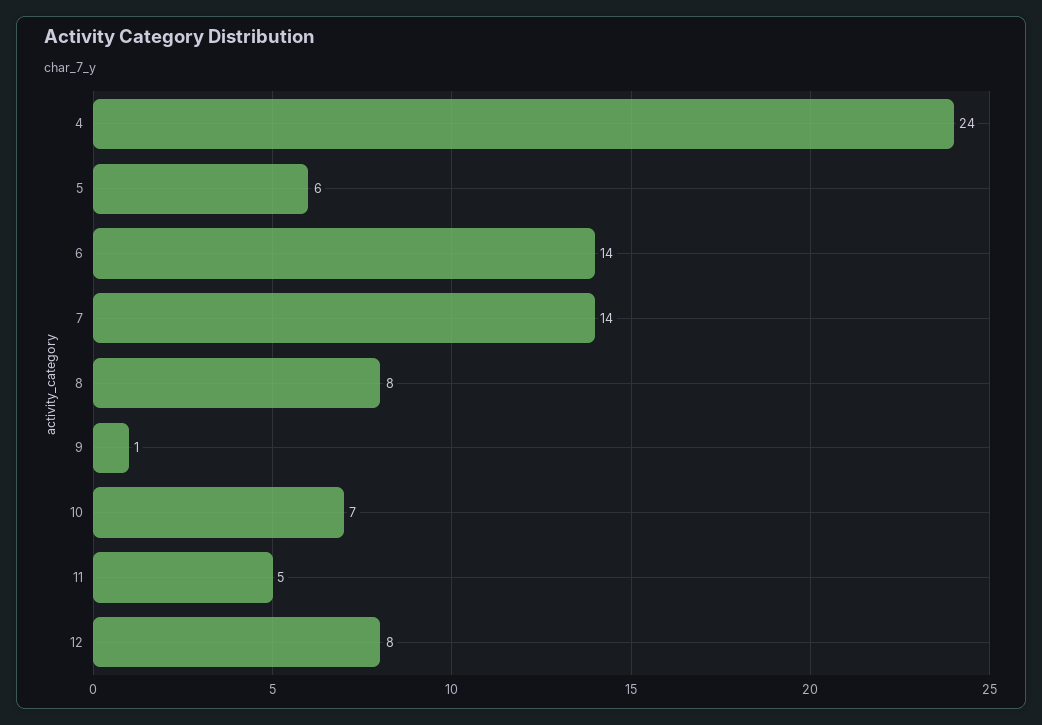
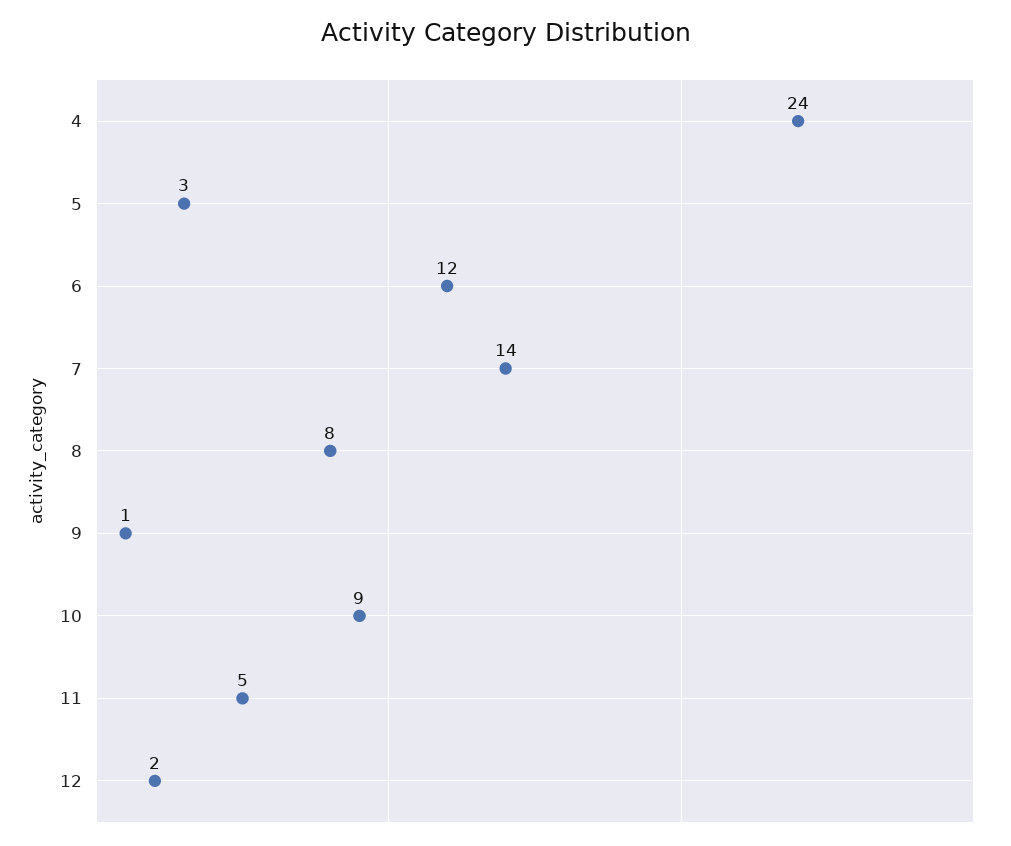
  {
    "4": 24,
-   "5": 6,
+   "5": 3,
-   "6": 14,
+   "6": 12,
    "7": 14,
    "8": 8,
    "9": 1,
-   "10": 7,
+   "10": 9,
    "11": 5,
-   "12": 8
+   "12": 2
  }

